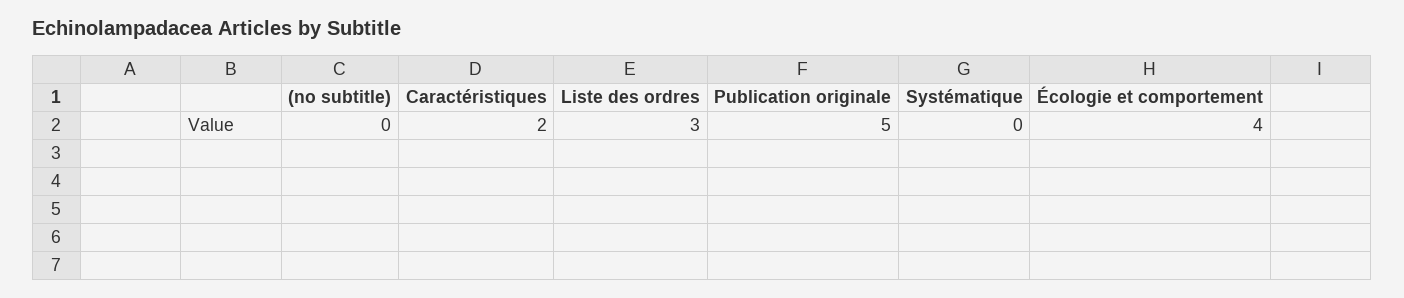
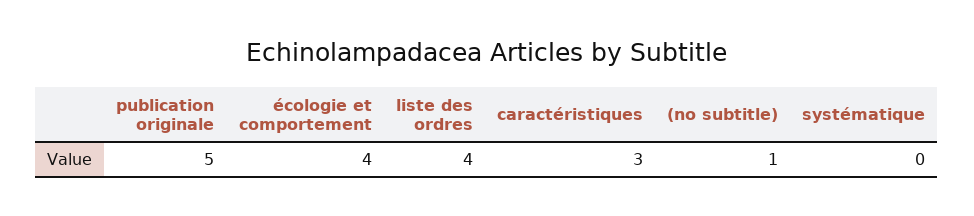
  {
-   "(no subtitle)": 0,
+   "(no subtitle)": 1,
-   "Caractéristiques": 2,
+   "Caractéristiques": 3,
-   "Liste des ordres": 3,
+   "Liste des ordres": 4,
    "Publication originale": 5,
    "Systématique": 0,
    "Écologie et comportement": 4
  }

